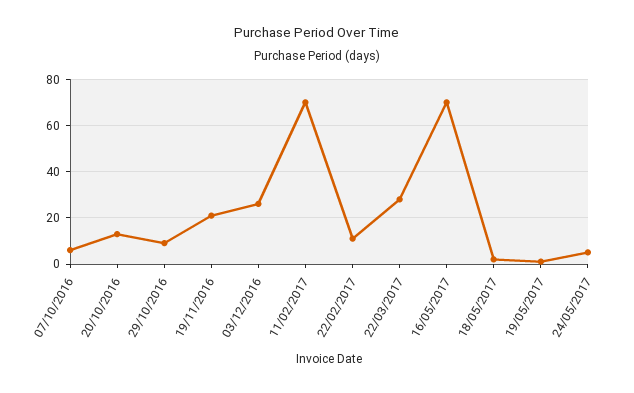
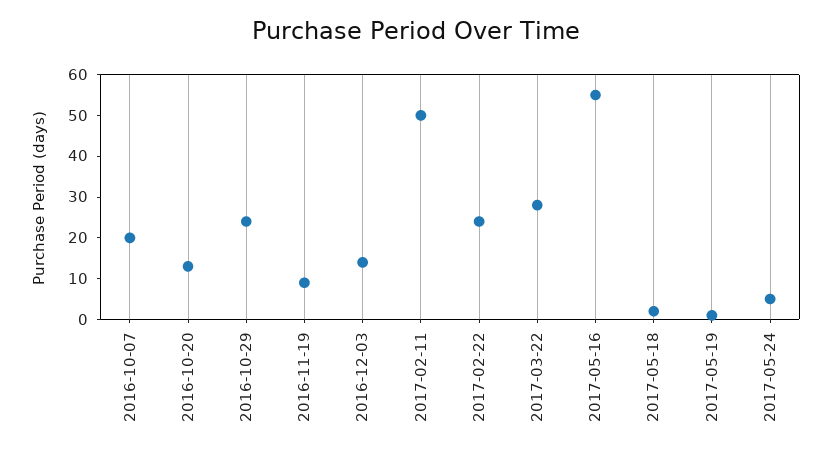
  {
-   "07/10/2016": 5,
+   "07/10/2016": 20,
    "20/10/2016": 15,
-   "29/10/2016": 10,
+   "29/10/2016": 25,
-   "19/11/2016": 20,
+   "19/11/2016": 10,
-   "03/12/2016": 25,
+   "03/12/2016": 15,
-   "11/02/2017": 70,
+   "11/02/2017": 50,
-   "22/02/2017": 10,
+   "22/02/2017": 25,
    "22/03/2017": 30,
-   "16/05/2017": 70,
+   "16/05/2017": 55,
    "18/05/2017": 0,
    "19/05/2017": 0,
    "24/05/2017": 5
  }

